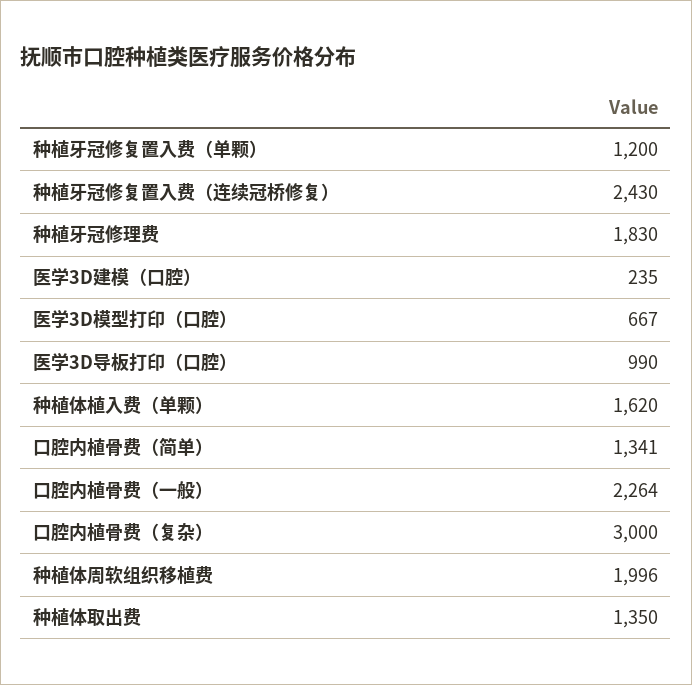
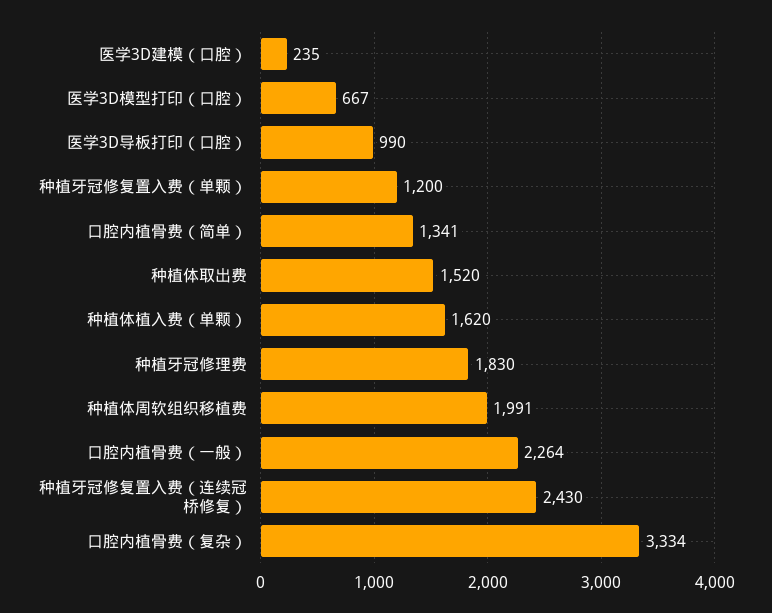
  {
    "种植牙冠修复置入费（单颗）": 1200,
    "种植牙冠修复置入费（连续冠桥修复）": 2430,
    "种植牙冠修理费": 1830,
    "医学3D建模（口腔）": 235,
    "医学3D模型打印（口腔）": 667,
    "医学3D导板打印（口腔）": 990,
    "种植体植入费（单颗）": 1620,
    "口腔内植骨费（简单）": 1341,
    "口腔内植骨费（一般）": 2264,
-   "口腔内植骨费（复杂）": 3000,
+   "口腔内植骨费（复杂）": 3334,
-   "种植体周软组织移植费": 1996,
+   "种植体周软组织移植费": 1991,
-   "种植体取出费": 1350
+   "种植体取出费": 1520
  }

